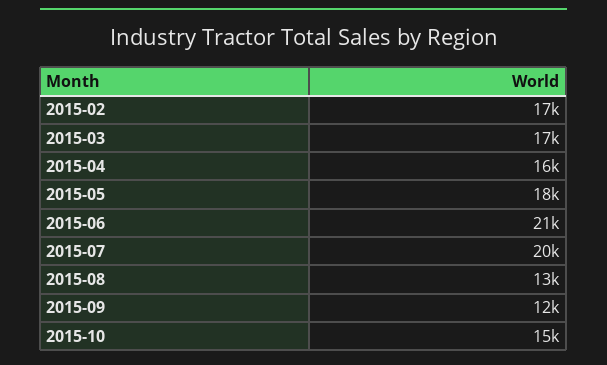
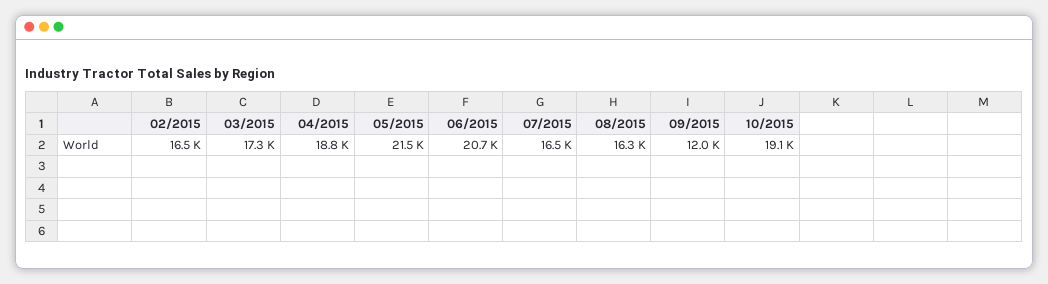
  {
    "2015-02": 16500,
    "2015-03": 17300,
-   "2015-04": 16000,
+   "2015-04": 18800,
-   "2015-05": 18000,
+   "2015-05": 21500,
    "2015-06": 20700,
-   "2015-07": 20000,
+   "2015-07": 16500,
-   "2015-08": 13000,
+   "2015-08": 16300,
    "2015-09": 12000,
-   "2015-10": 15000
+   "2015-10": 19100
  }

